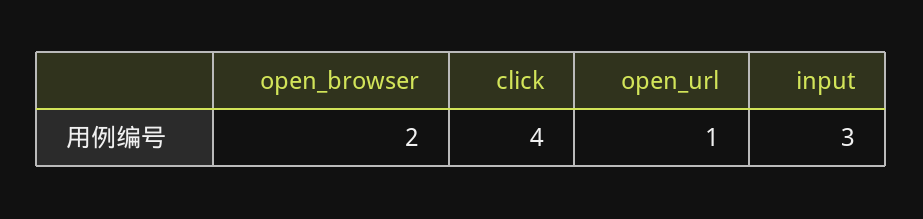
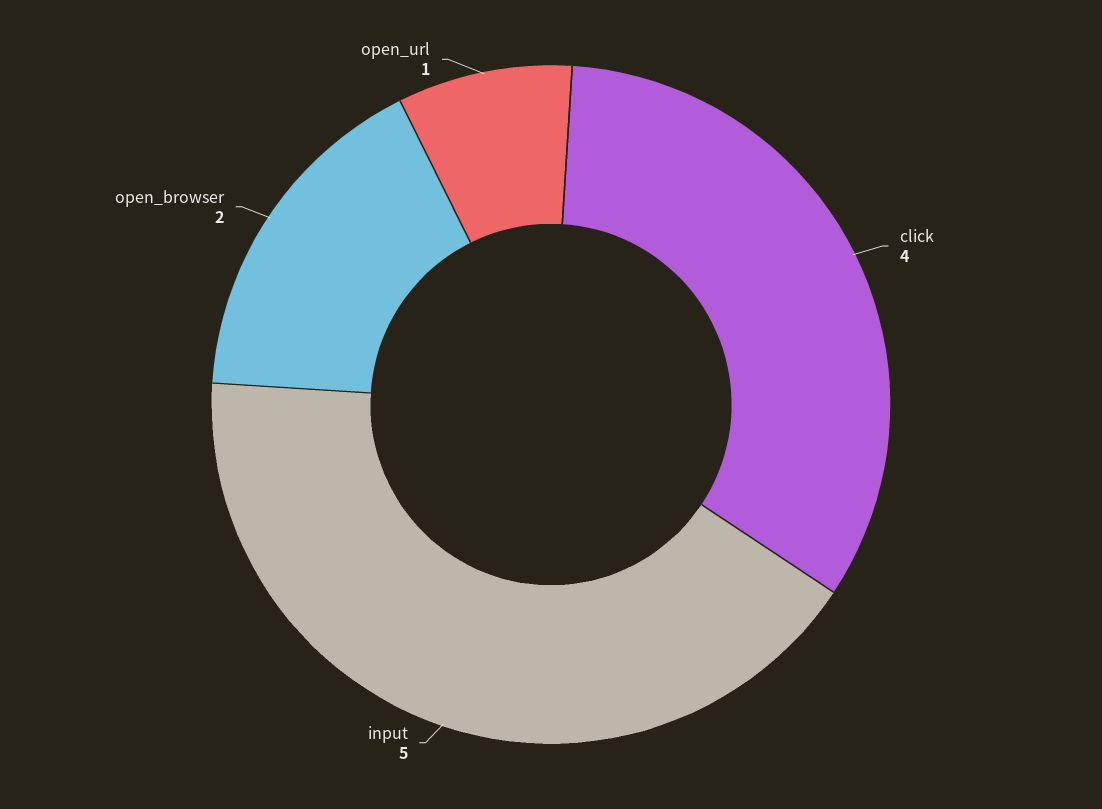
  {
    "open_browser": 2,
    "click": 4,
    "open_url": 1,
-   "input": 3
+   "input": 5
  }

